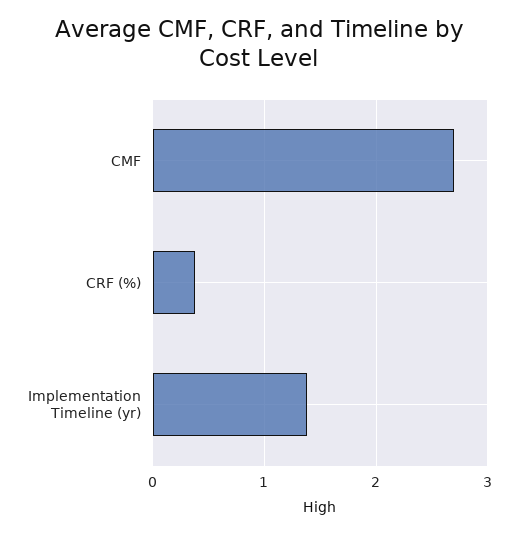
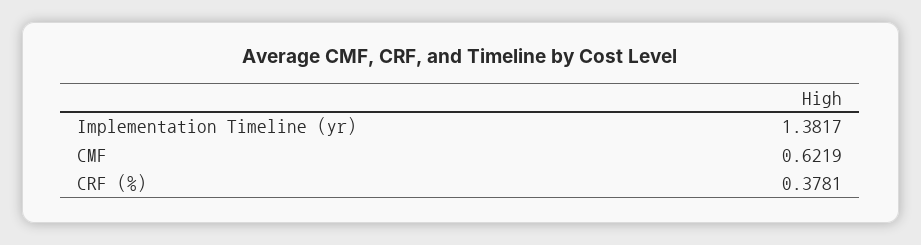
  {
-   "CMF": 2.7,
+   "CMF": 0.6219,
    "CRF (%)": 0.3781,
    "Implementation Timeline (yr)": 1.3817
  }

